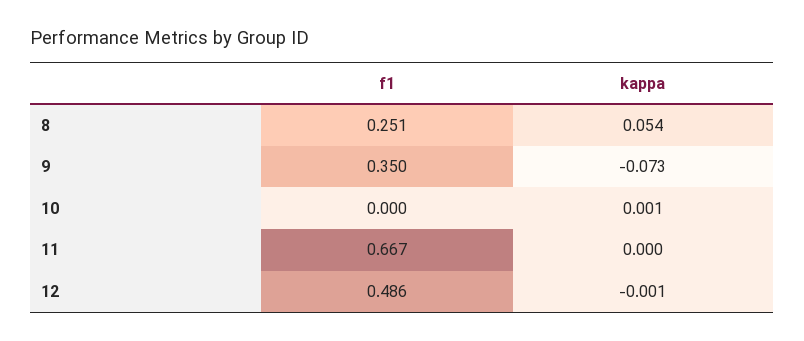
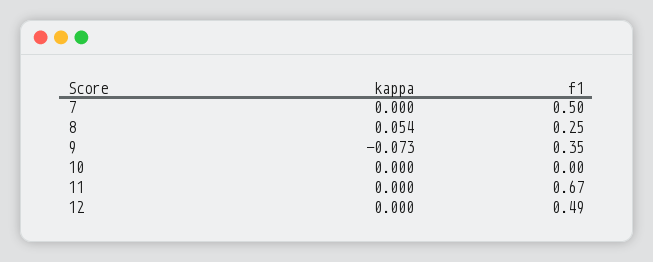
  {
    "f1": {
      "8": 0.251,
      "9": 0.35,
      "10": 0,
      "11": 0.667,
-     "12": 0.486
+     "12": 0.486,
+     "7": 0.5
    },
    "kappa": {
      "8": 0.054,
      "9": -0.073,
-     "10": 0.001,
+     "10": 0,
      "11": 0,
-     "12": -0.001
+     "12": 0,
+     "7": 0
    }
  }

